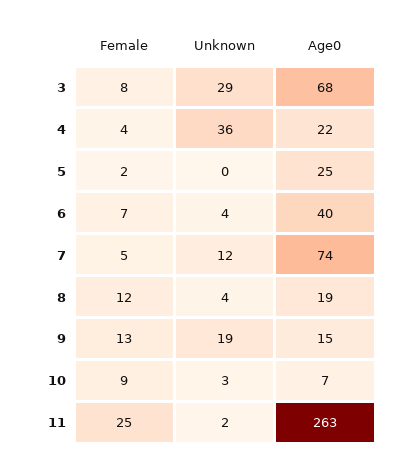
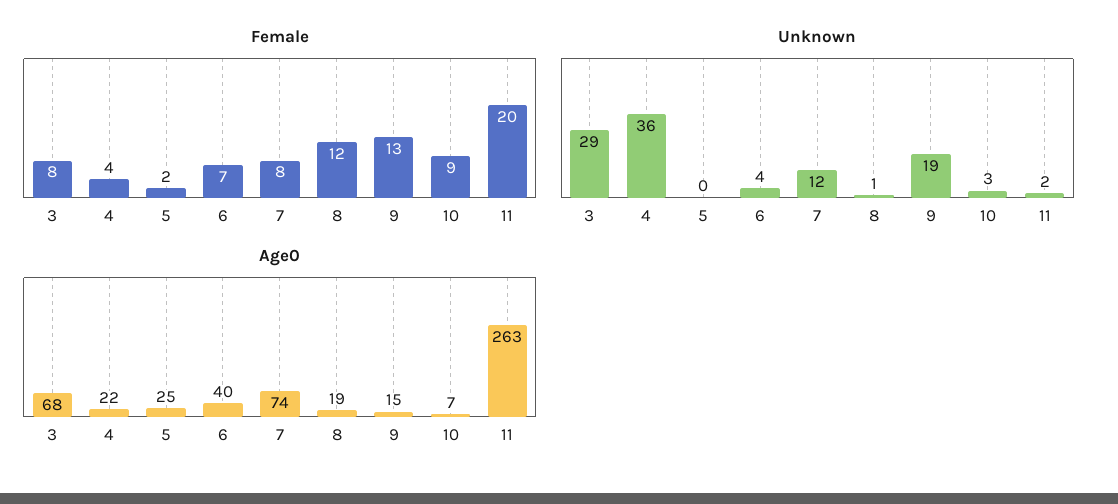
  {
    "Female": {
      "3": 8,
      "4": 4,
      "5": 2,
      "6": 7,
-     "7": 5,
+     "7": 8,
      "8": 12,
      "9": 13,
      "10": 9,
-     "11": 25
+     "11": 20
    },
    "Unknown": {
      "3": 29,
      "4": 36,
      "5": 0,
      "6": 4,
      "7": 12,
-     "8": 4,
+     "8": 1,
      "9": 19,
      "10": 3,
      "11": 2
    },
    "Age0": {
      "3": 68,
      "4": 22,
      "5": 25,
      "6": 40,
      "7": 74,
      "8": 19,
      "9": 15,
      "10": 7,
      "11": 263
    }
  }

